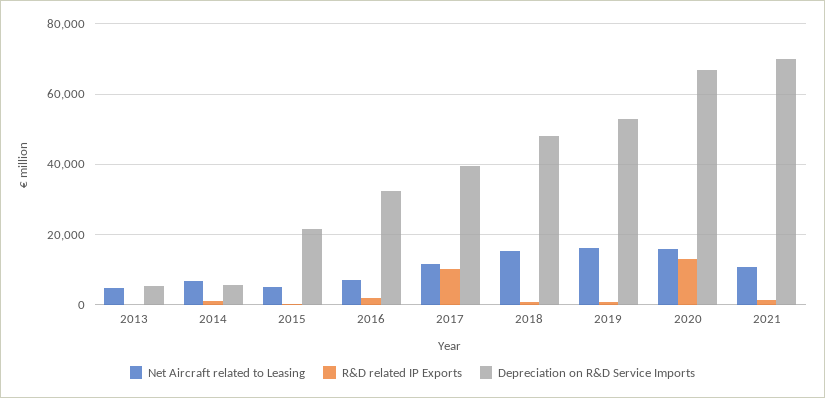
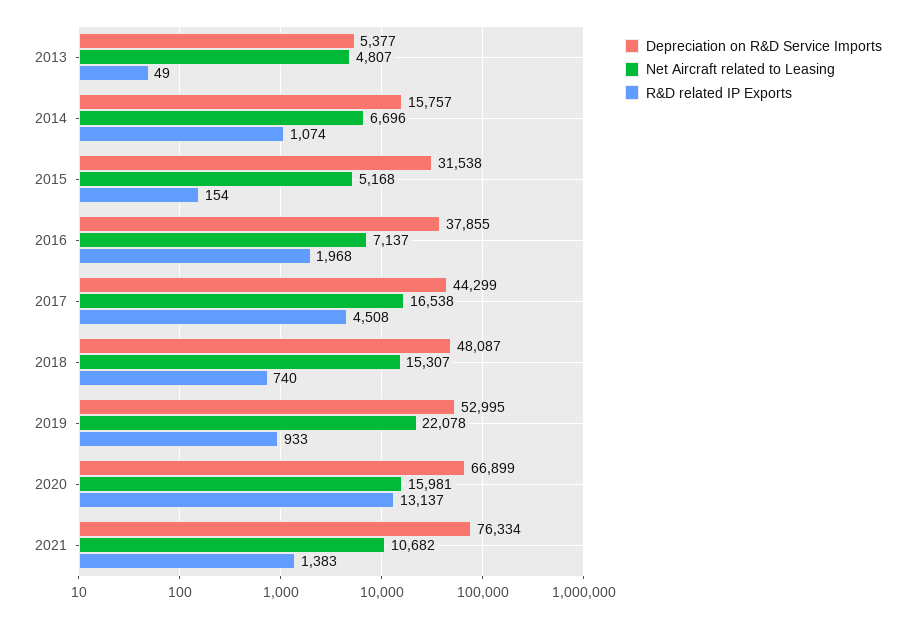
  {
    "Net Aircraft related to Leasing": {
      "2013": 4807,
      "2014": 6696,
      "2015": 5168,
      "2016": 7137,
-     "2017": 12000,
+     "2017": 16538,
      "2018": 15307,
-     "2019": 16000,
+     "2019": 22078,
      "2020": 15981,
      "2021": 10682
    },
    "R&D related IP Exports": {
      "2013": 49,
      "2014": 1074,
      "2015": 154,
      "2016": 1968,
-     "2017": 10000,
+     "2017": 4508,
      "2018": 740,
      "2019": 933,
      "2020": 13137,
      "2021": 1383
    },
    "Depreciation on R&D Service Imports": {
      "2013": 5377,
-     "2014": 6000,
+     "2014": 15757,
-     "2015": 22000,
+     "2015": 31538,
-     "2016": 32000,
+     "2016": 37855,
-     "2017": 40000,
+     "2017": 44299,
      "2018": 48087,
      "2019": 52995,
      "2020": 66899,
-     "2021": 70000
+     "2021": 76334
    }
  }

